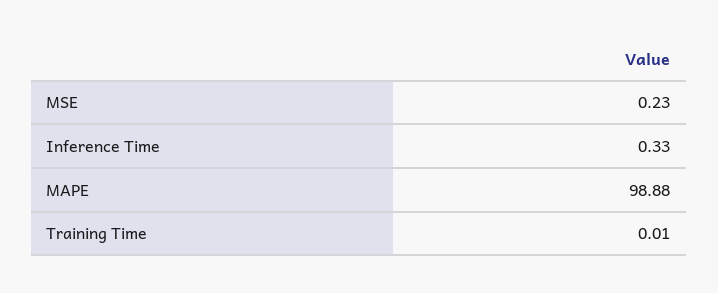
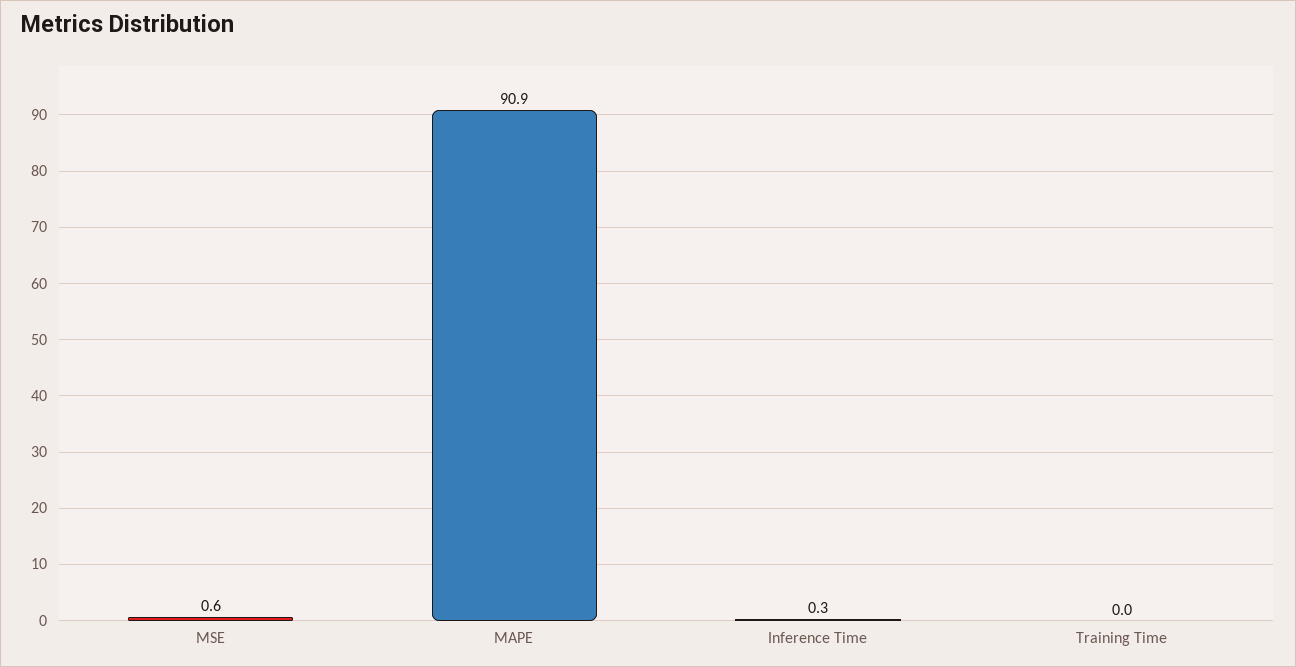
  {
-   "MSE": 0.23,
+   "MSE": 0.6,
    "Inference Time": 0.33,
-   "MAPE": 98.88,
+   "MAPE": 90.9,
    "Training Time": 0.01
  }

